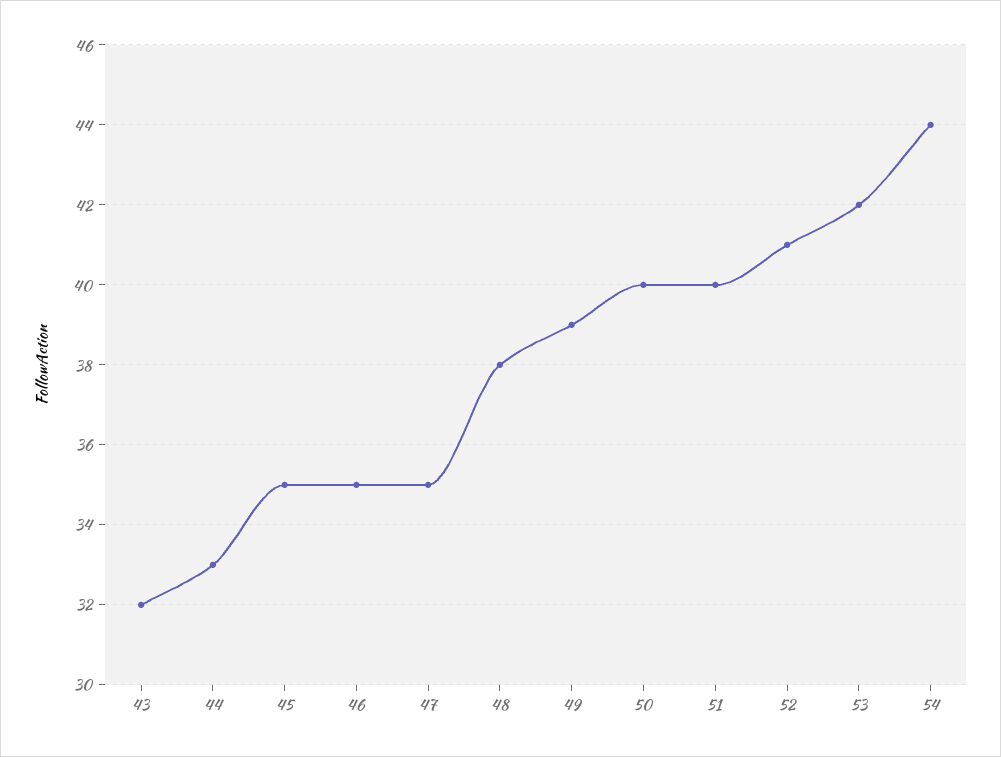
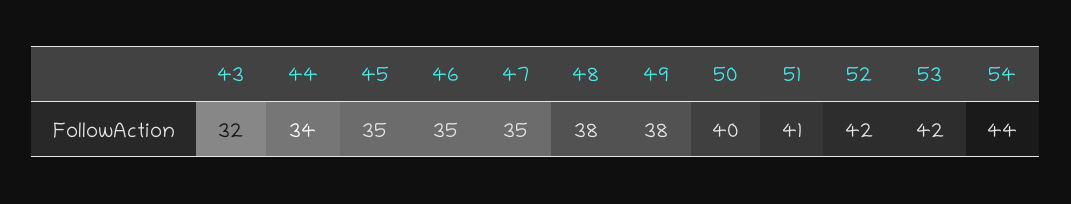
  {
    "43": 32,
-   "44": 33,
+   "44": 34,
    "45": 35,
    "46": 35,
    "47": 35,
    "48": 38,
-   "49": 39,
+   "49": 38,
    "50": 40,
-   "51": 40,
+   "51": 41,
-   "52": 41,
+   "52": 42,
    "53": 42,
    "54": 44
  }

